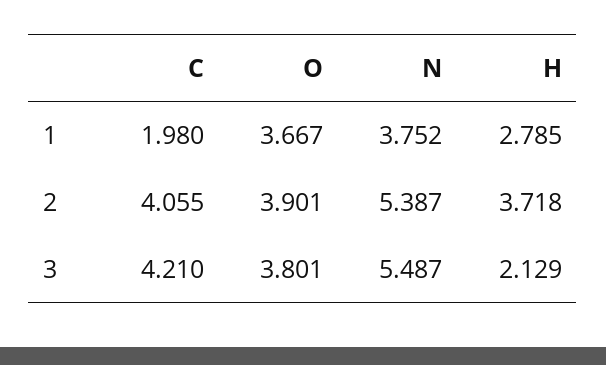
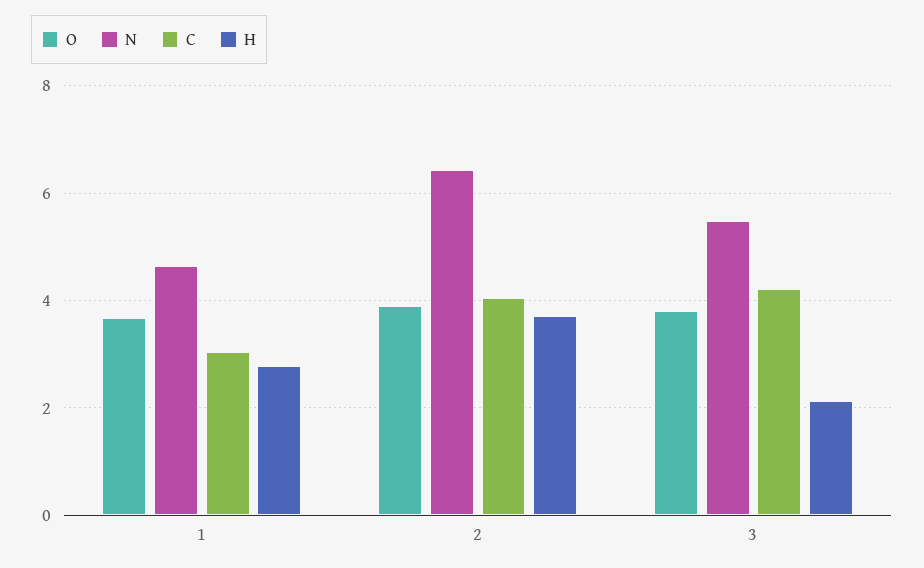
  {
    "C": {
-     "1": 1.98,
+     "1": 3,
      "2": 4.055,
      "3": 4.21
    },
    "O": {
      "1": 3.667,
      "2": 3.901,
      "3": 3.801
    },
    "N": {
-     "1": 3.752,
+     "1": 4.6,
-     "2": 5.387,
+     "2": 6.4,
      "3": 5.487
    },
    "H": {
      "1": 2.785,
      "2": 3.718,
      "3": 2.129
    }
  }

